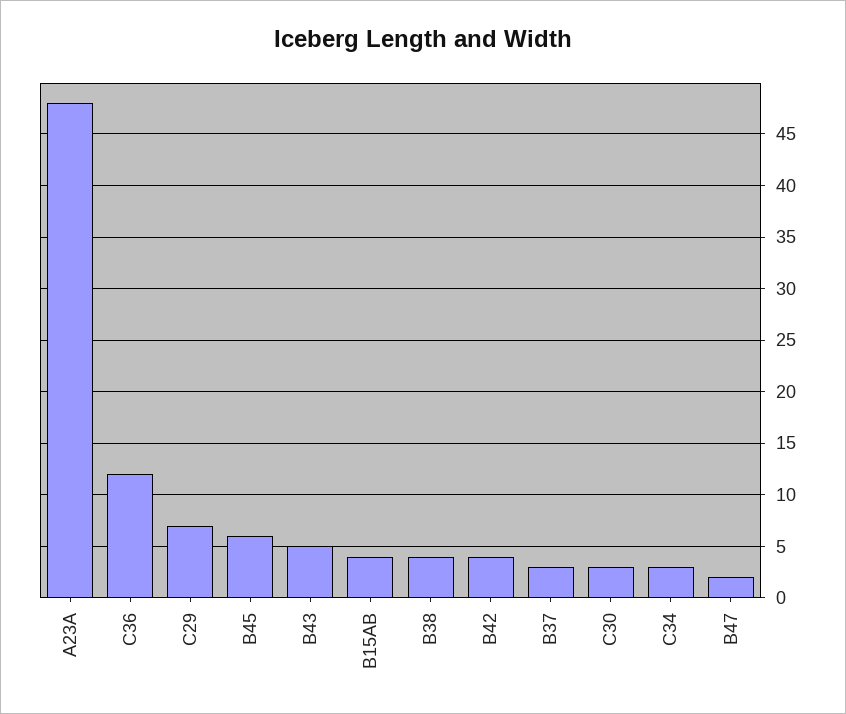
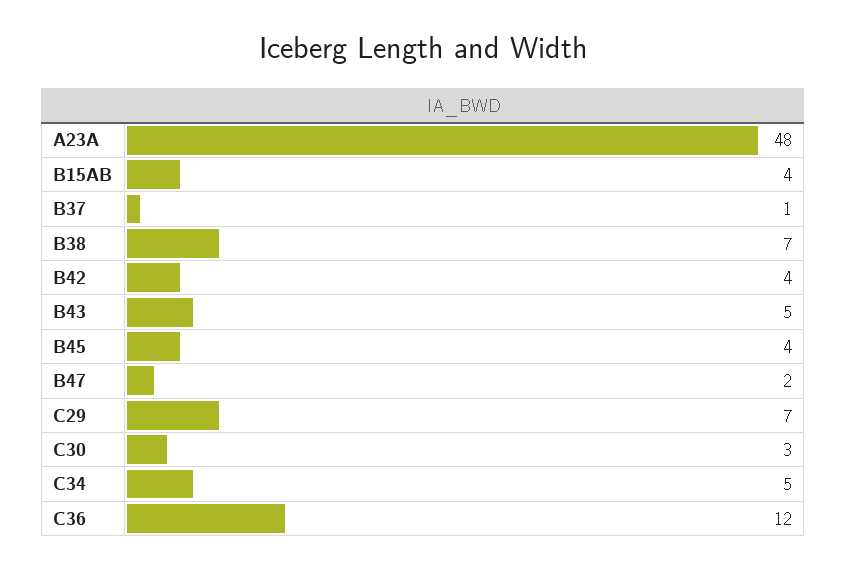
  {
    "A23A": 48,
    "C36": 12,
    "C29": 7,
-   "B45": 6,
+   "B45": 4,
    "B43": 5,
    "B15AB": 4,
-   "B38": 4,
+   "B38": 7,
    "B42": 4,
-   "B37": 3,
+   "B37": 1,
    "C30": 3,
-   "C34": 3,
+   "C34": 5,
    "B47": 2
  }

